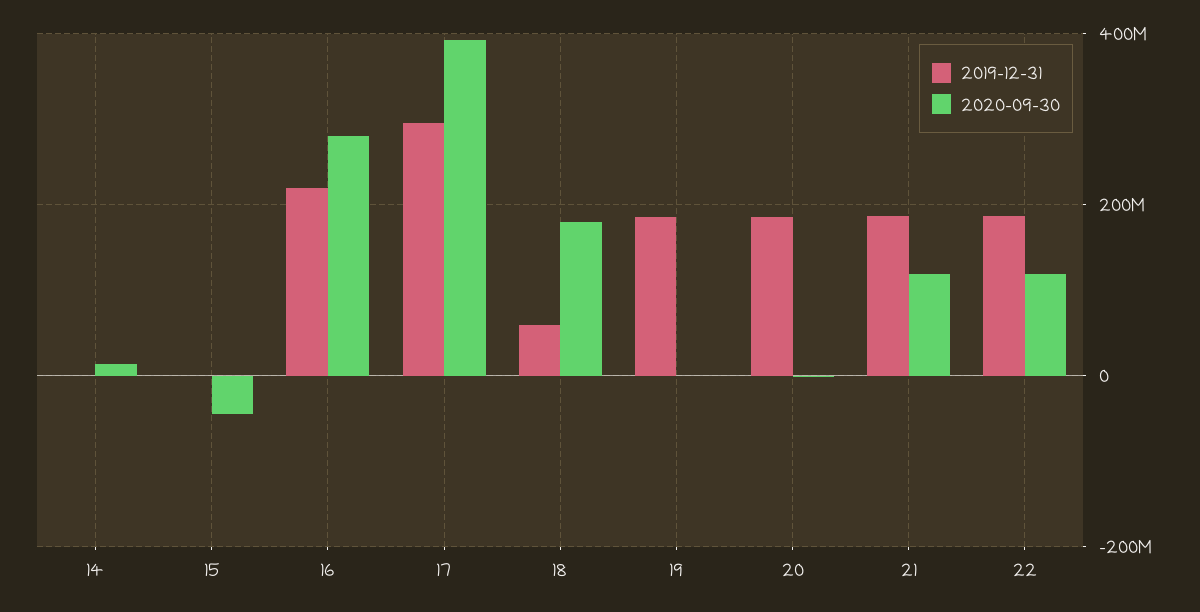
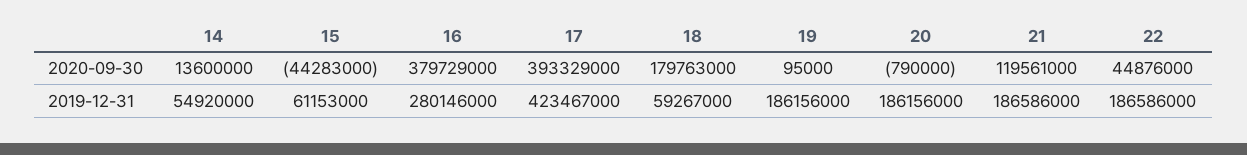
  {
    "2019-12-31": {
-     "14": 0,
+     "14": 54920000,
-     "15": 0,
+     "15": 61153000,
-     "16": 220000000,
+     "16": 280146000,
-     "17": 300000000,
+     "17": 423467000,
      "18": 59267000,
      "19": 186156000,
      "20": 186156000,
      "21": 186586000,
      "22": 186586000
    },
    "2020-09-30": {
      "14": 13600000,
      "15": -44283000,
-     "16": 280000000,
+     "16": 379729000,
      "17": 393329000,
      "18": 179763000,
      "19": 95000,
      "20": -790000,
      "21": 119561000,
-     "22": 120000000
+     "22": 44876000
    }
  }

